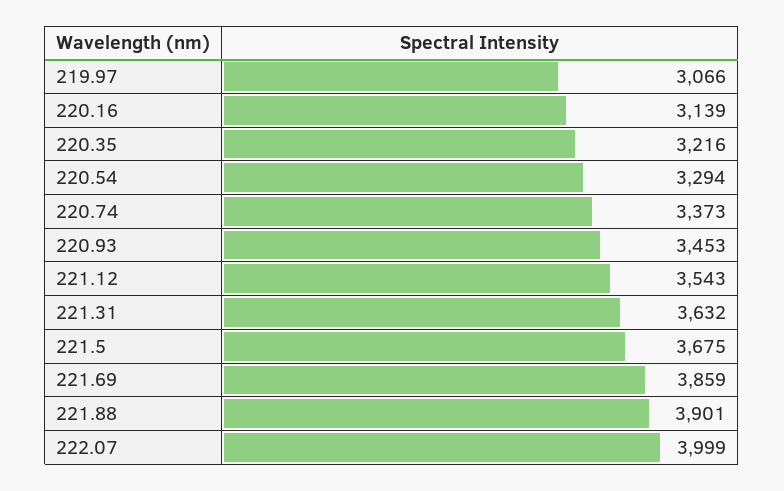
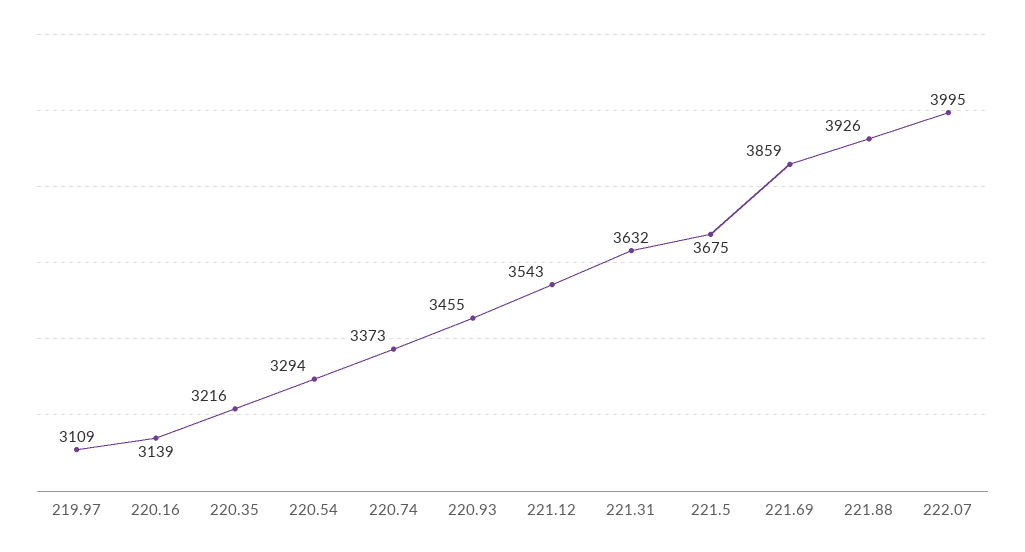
  {
-   "219.97": 3066,
+   "219.97": 3109,
    "220.16": 3139,
    "220.35": 3216,
    "220.54": 3294,
    "220.74": 3373,
-   "220.93": 3453,
+   "220.93": 3455,
    "221.12": 3543,
    "221.31": 3632,
    "221.5": 3675,
    "221.69": 3859,
-   "221.88": 3901,
+   "221.88": 3926,
-   "222.07": 3999
+   "222.07": 3995
  }

